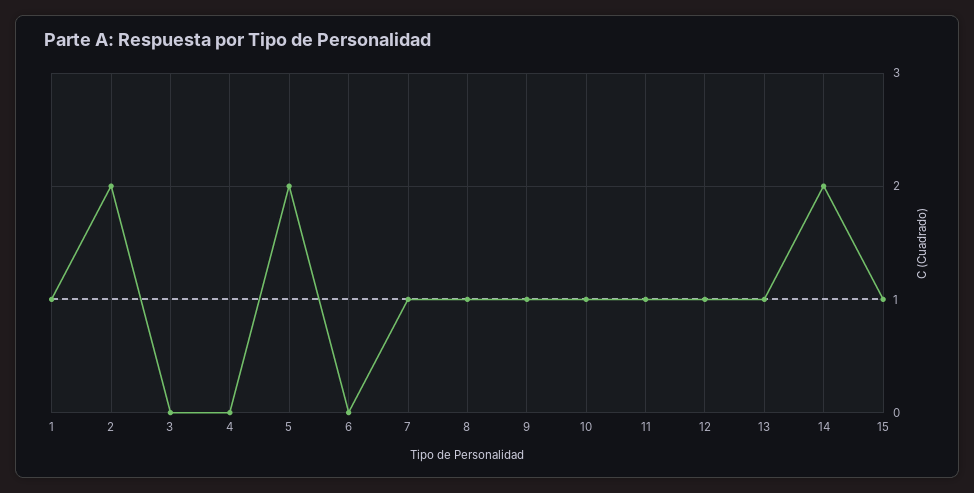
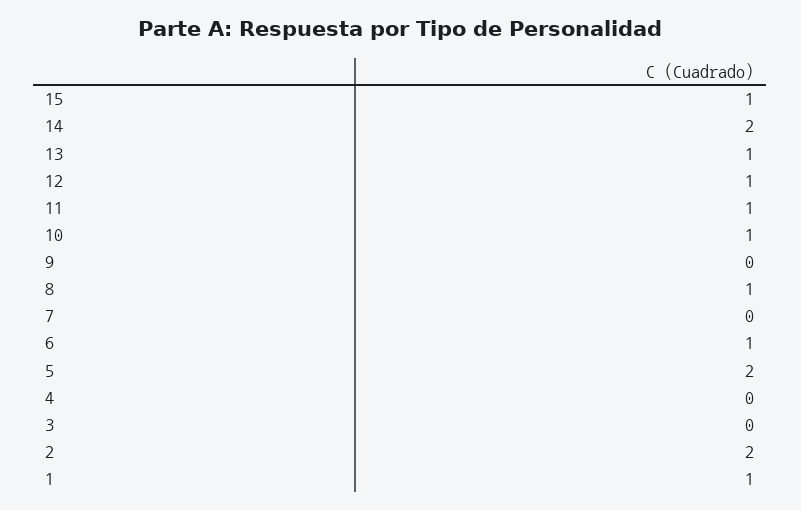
  {
    "1": 1,
    "2": 2,
    "3": 0,
    "4": 0,
    "5": 2,
-   "6": 0,
+   "6": 1,
-   "7": 1,
+   "7": 0,
    "8": 1,
-   "9": 1,
+   "9": 0,
    "10": 1,
    "11": 1,
    "12": 1,
    "13": 1,
    "14": 2,
    "15": 1
  }

